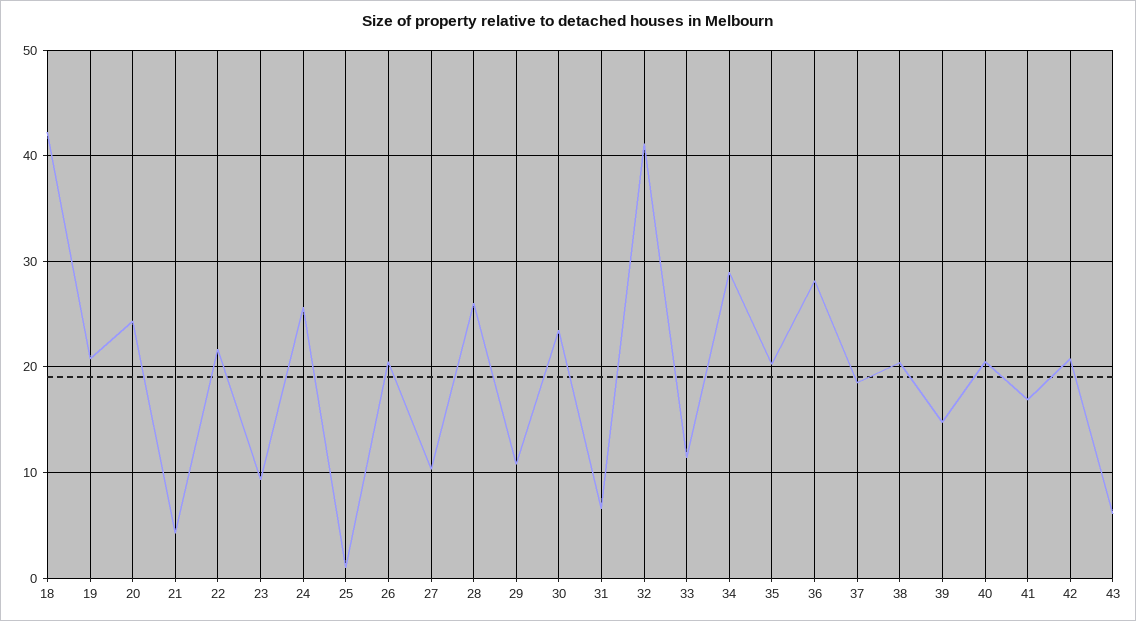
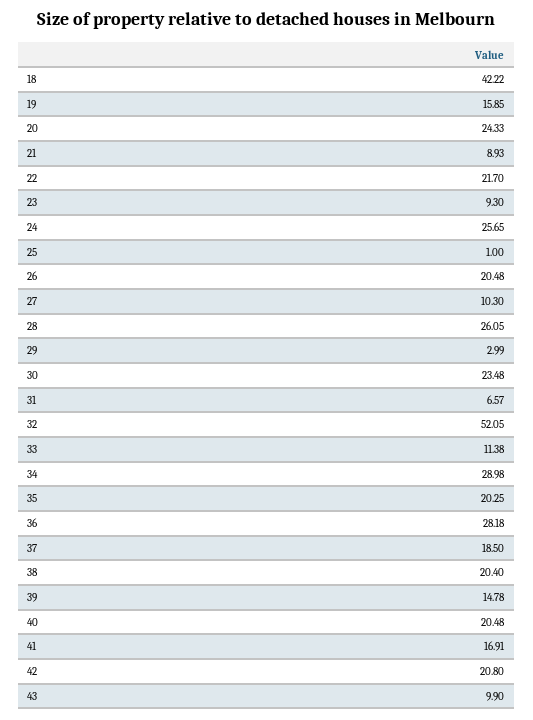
  {
    "18": 42.22,
-   "19": 21,
+   "19": 15.85,
    "20": 24.33,
-   "21": 4,
+   "21": 8.93,
    "22": 21.7,
    "23": 9.3,
    "24": 25.65,
    "25": 1,
    "26": 20.48,
    "27": 10.3,
    "28": 26.05,
-   "29": 11,
+   "29": 2.99,
    "30": 23.48,
    "31": 6.57,
-   "32": 41,
+   "32": 52.05,
    "33": 11.38,
    "34": 28.98,
    "35": 20.25,
    "36": 28.18,
    "37": 18.5,
    "38": 20.4,
    "39": 14.78,
    "40": 20.48,
    "41": 16.91,
    "42": 20.8,
-   "43": 6
+   "43": 9.9
  }

